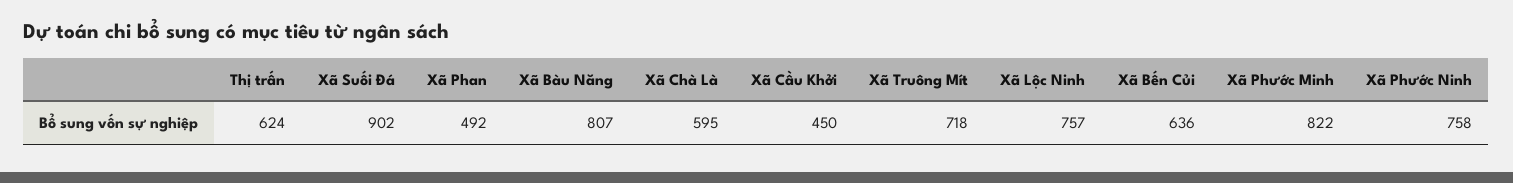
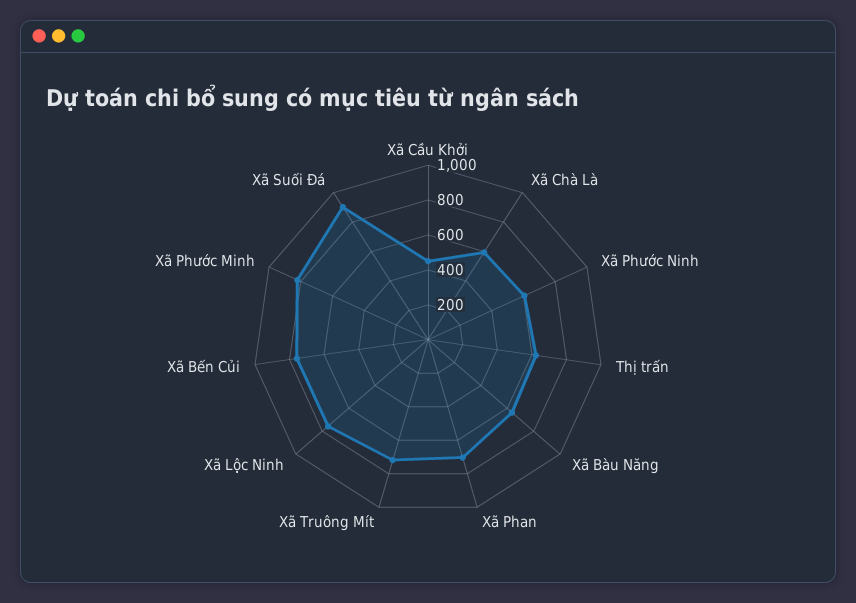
  {
    "Thị trấn": 624,
    "Xã Suối Đá": 902,
-   "Xã Phan": 492,
+   "Xã Phan": 700,
-   "Xã Bàu Năng": 807,
+   "Xã Bàu Năng": 650,
    "Xã Chà Là": 595,
    "Xã Cầu Khởi": 450,
    "Xã Truông Mít": 718,
    "Xã Lộc Ninh": 757,
-   "Xã Bến Củi": 636,
+   "Xã Bến Củi": 750,
    "Xã Phước Minh": 822,
-   "Xã Phước Ninh": 758
+   "Xã Phước Ninh": 600
  }

